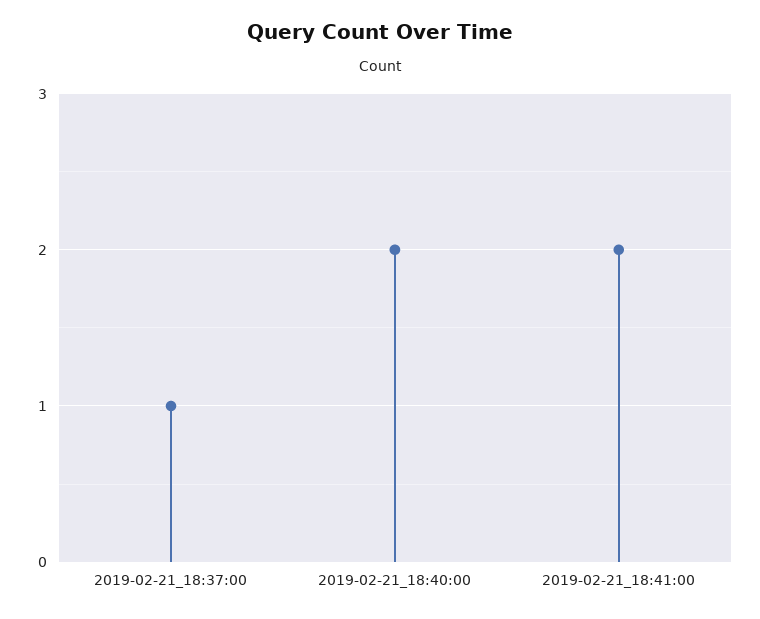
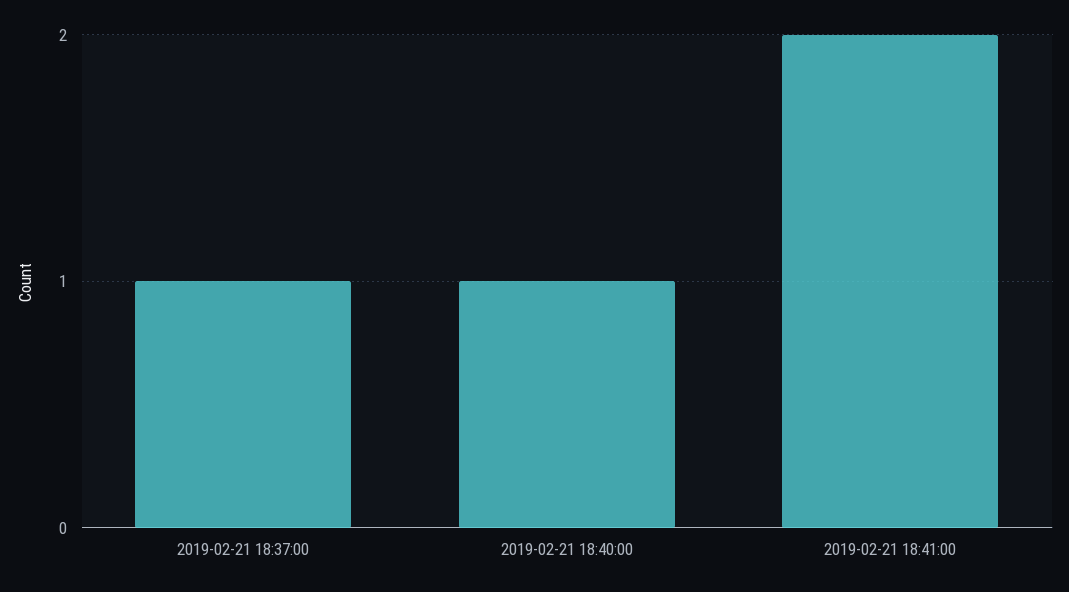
  {
    "2019-02-21_18:37:00": 1,
-   "2019-02-21_18:40:00": 2,
+   "2019-02-21_18:40:00": 1,
    "2019-02-21_18:41:00": 2
  }

